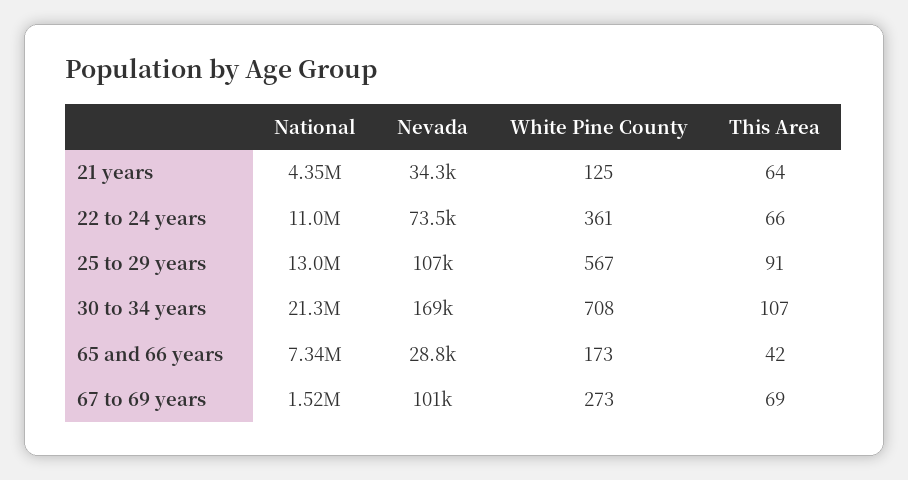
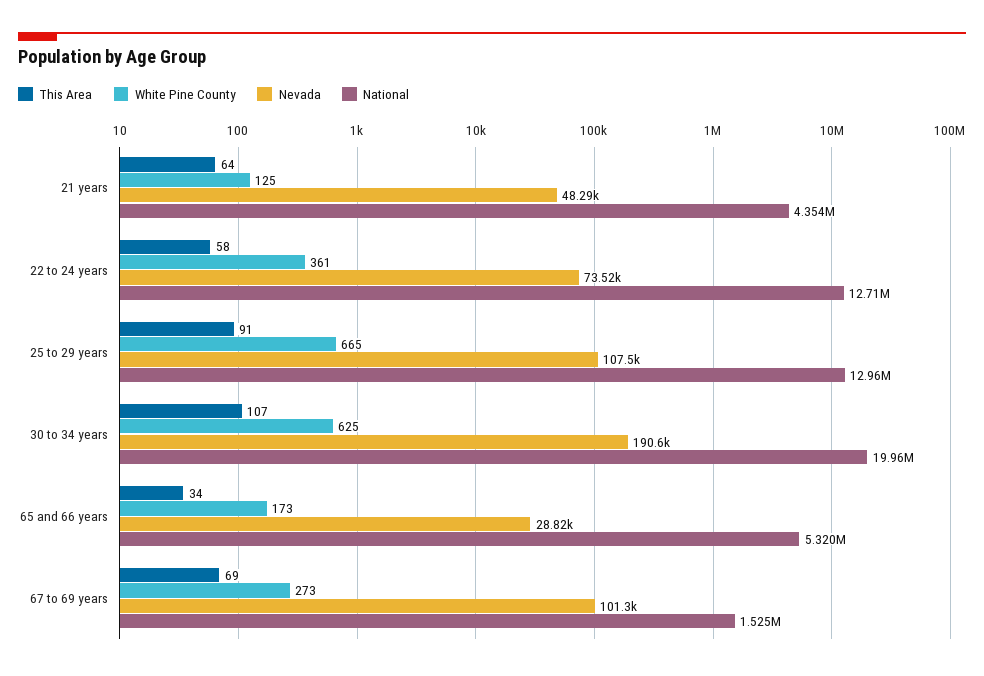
  {
    "National": {
      "21 years": 4354000,
-     "22 to 24 years": 11000000,
+     "22 to 24 years": 12710000,
      "25 to 29 years": 12960000,
-     "30 to 34 years": 21300000,
+     "30 to 34 years": 19960000,
-     "65 and 66 years": 7340000,
+     "65 and 66 years": 5320000,
      "67 to 69 years": 1525000
    },
    "Nevada": {
-     "21 years": 34300,
+     "21 years": 48290,
      "22 to 24 years": 73520,
      "25 to 29 years": 107500,
-     "30 to 34 years": 169000,
+     "30 to 34 years": 190600,
      "65 and 66 years": 28820,
      "67 to 69 years": 101300
    },
    "White Pine County": {
      "21 years": 125,
      "22 to 24 years": 361,
-     "25 to 29 years": 567,
+     "25 to 29 years": 665,
-     "30 to 34 years": 708,
+     "30 to 34 years": 625,
      "65 and 66 years": 173,
      "67 to 69 years": 273
    },
    "This Area": {
      "21 years": 64,
-     "22 to 24 years": 66,
+     "22 to 24 years": 58,
      "25 to 29 years": 91,
      "30 to 34 years": 107,
-     "65 and 66 years": 42,
+     "65 and 66 years": 34,
      "67 to 69 years": 69
    }
  }

